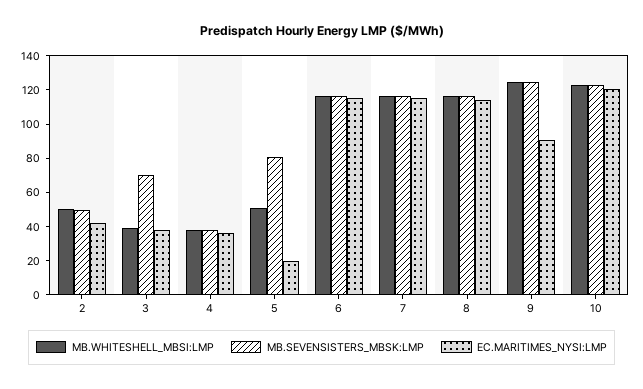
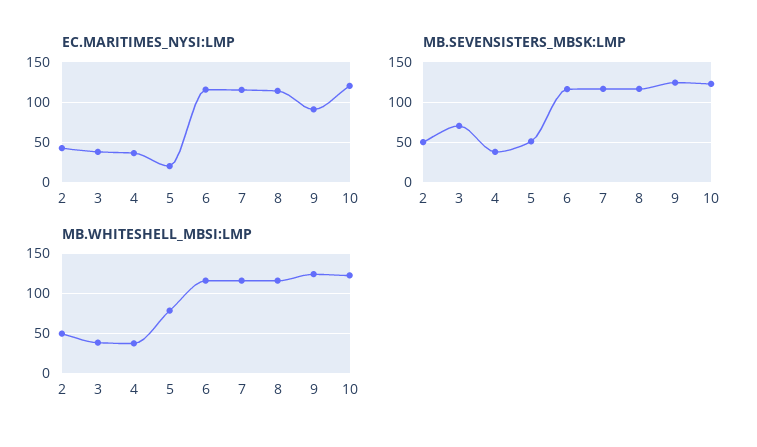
  {
    "MB.WHITESHELL_MBSI:LMP": {
      "2": 50,
      "3": 40,
      "4": 40,
-     "5": 50,
+     "5": 80,
      "6": 115,
      "7": 115,
      "8": 115,
      "9": 125,
      "10": 125
    },
    "MB.SEVENSISTERS_MBSK:LMP": {
      "2": 50,
      "3": 70,
      "4": 40,
-     "5": 80,
+     "5": 50,
      "6": 115,
      "7": 115,
      "8": 115,
      "9": 125,
      "10": 125
    },
    "EC.MARITIMES_NYSI:LMP": {
      "2": 40,
      "3": 40,
      "4": 35,
      "5": 20,
      "6": 115,
      "7": 115,
      "8": 115,
      "9": 90,
      "10": 120
    }
  }

